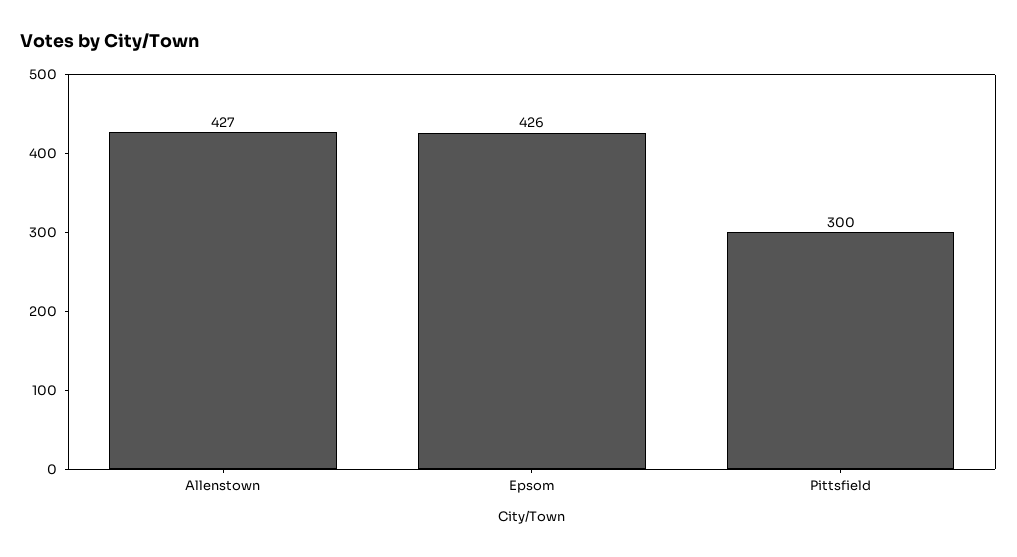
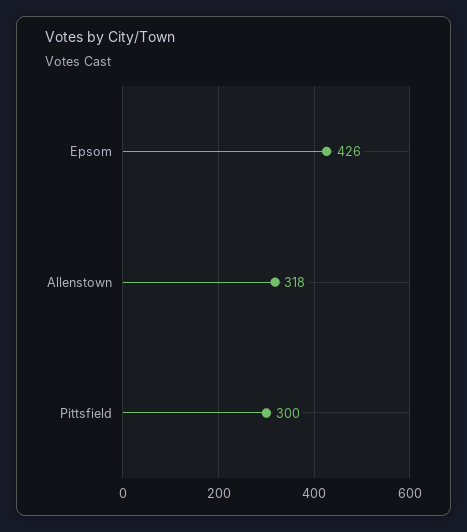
  {
-   "Allenstown": 427,
+   "Allenstown": 318,
    "Epsom": 426,
    "Pittsfield": 300
  }

